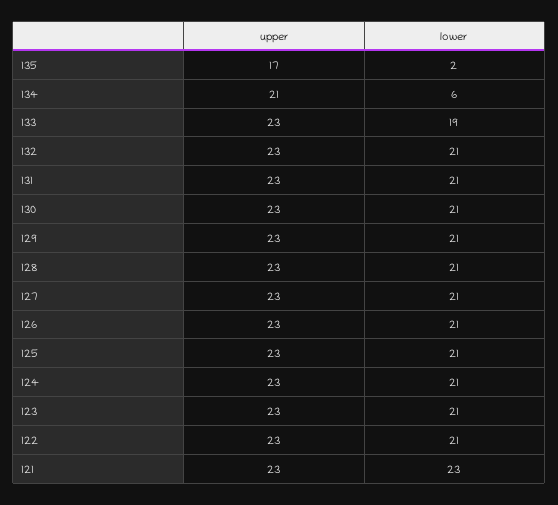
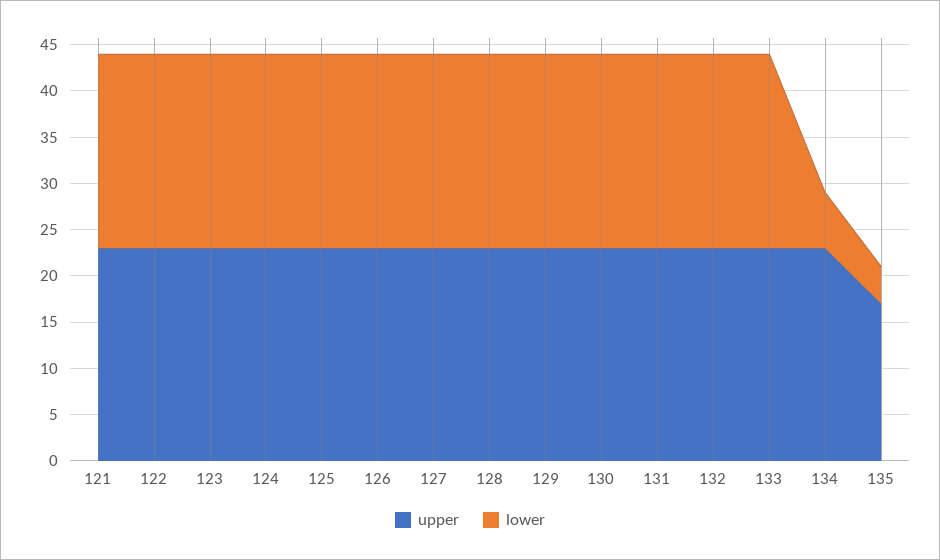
  {
    "upper": {
      "135": 17,
-     "134": 21,
+     "134": 23,
      "133": 23,
      "132": 23,
      "131": 23,
      "130": 23,
      "129": 23,
      "128": 23,
      "127": 23,
      "126": 23,
      "125": 23,
      "124": 23,
      "123": 23,
      "122": 23,
      "121": 23
    },
    "lower": {
-     "135": 2,
+     "135": 4,
      "134": 6,
-     "133": 19,
+     "133": 21,
      "132": 21,
      "131": 21,
      "130": 21,
      "129": 21,
      "128": 21,
      "127": 21,
      "126": 21,
      "125": 21,
      "124": 21,
      "123": 21,
      "122": 21,
-     "121": 23
+     "121": 21
    }
  }

